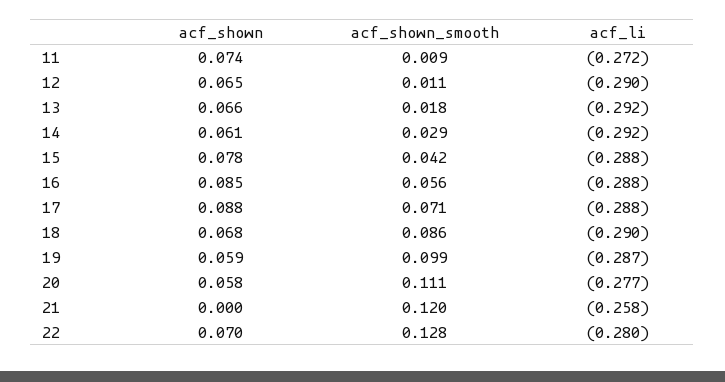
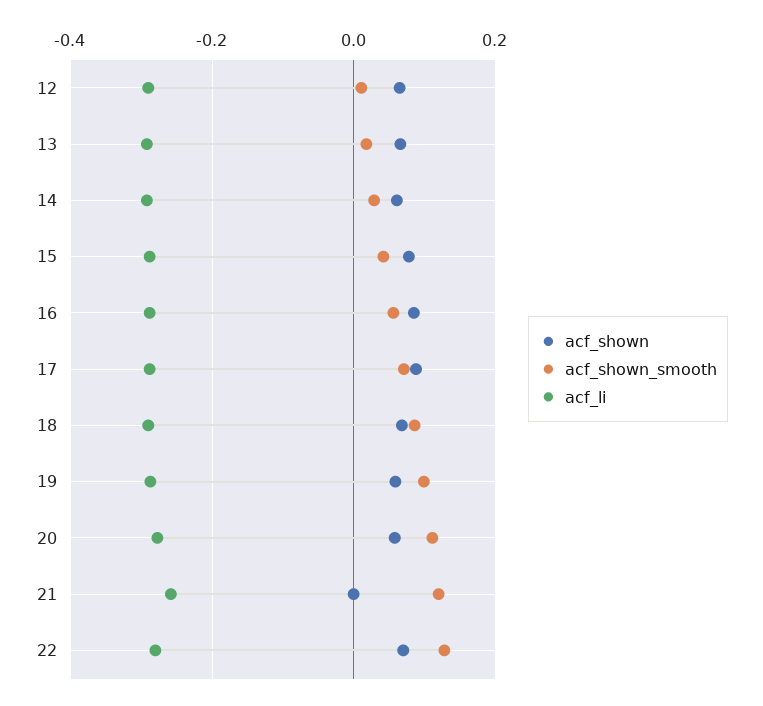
  {
    "acf_shown": {
-     "11": 0.074,
      "12": 0.065,
      "13": 0.066,
      "14": 0.061,
      "15": 0.078,
      "16": 0.085,
      "17": 0.088,
      "18": 0.068,
      "19": 0.059,
      "20": 0.058,
      "21": 0,
      "22": 0.07
    },
    "acf_shown_smooth": {
-     "11": 0.009,
      "12": 0.011,
      "13": 0.018,
      "14": 0.029,
      "15": 0.042,
      "16": 0.056,
      "17": 0.071,
      "18": 0.086,
      "19": 0.099,
      "20": 0.111,
      "21": 0.12,
      "22": 0.128
    },
    "acf_li": {
-     "11": -0.272,
      "12": -0.29,
      "13": -0.292,
      "14": -0.292,
      "15": -0.288,
      "16": -0.288,
      "17": -0.288,
      "18": -0.29,
      "19": -0.287,
      "20": -0.277,
      "21": -0.258,
      "22": -0.28
    }
  }

